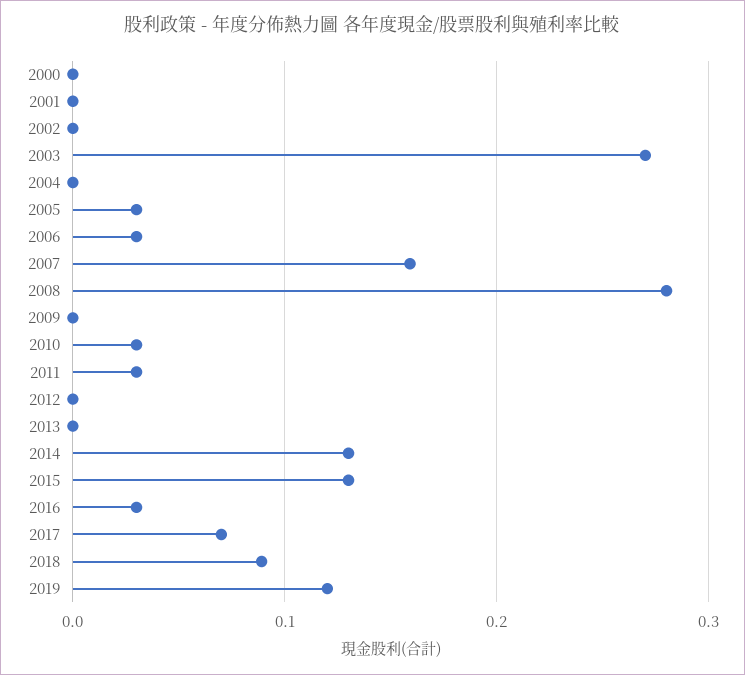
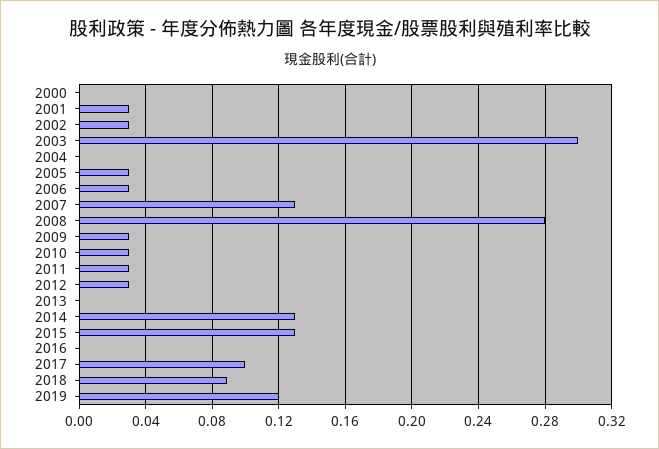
  {
    "2000": 0,
-   "2001": 0,
+   "2001": 0.03,
-   "2002": 0,
+   "2002": 0.03,
-   "2003": 0.27,
+   "2003": 0.3,
    "2004": 0,
    "2005": 0.03,
    "2006": 0.03,
-   "2007": 0.16,
+   "2007": 0.13,
    "2008": 0.28,
-   "2009": 0,
+   "2009": 0.03,
    "2010": 0.03,
    "2011": 0.03,
-   "2012": 0,
+   "2012": 0.03,
    "2013": 0,
    "2014": 0.13,
    "2015": 0.13,
-   "2016": 0.03,
+   "2016": 0,
-   "2017": 0.07,
+   "2017": 0.1,
    "2018": 0.09,
    "2019": 0.12
  }

